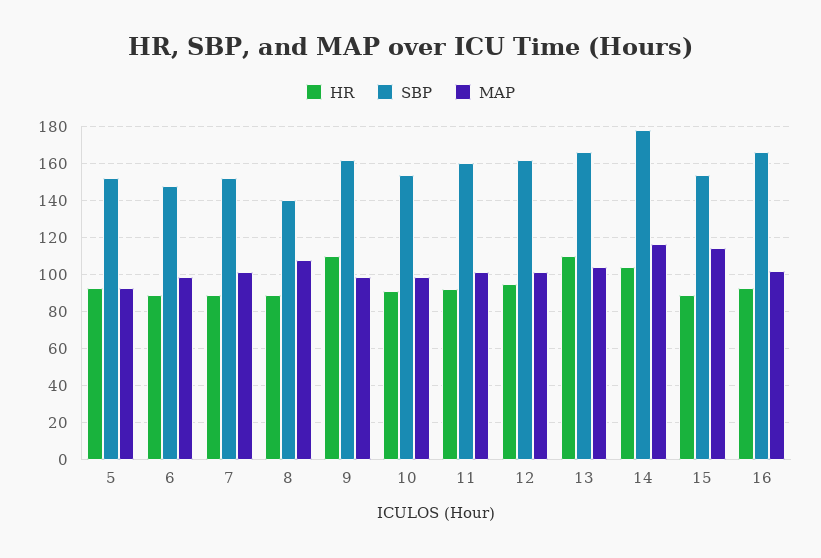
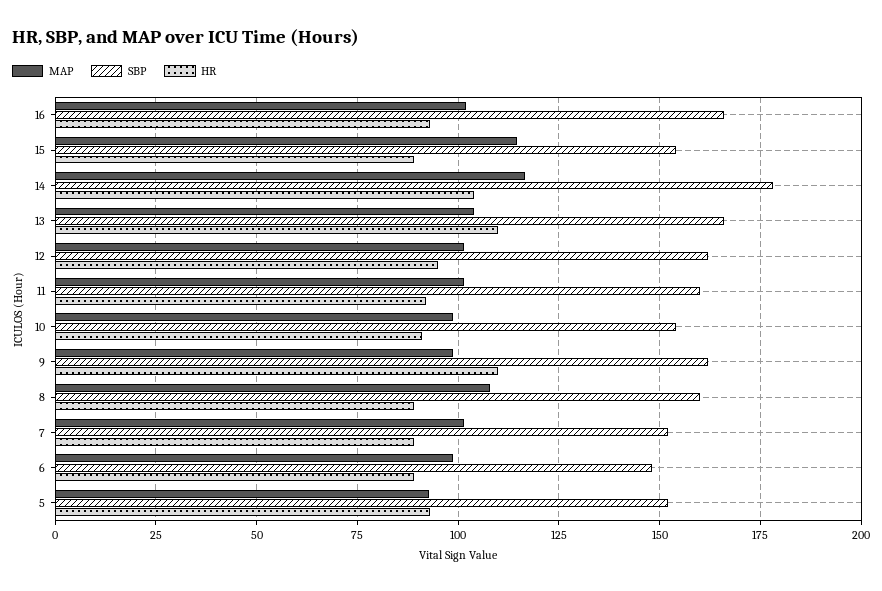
  {
    "HR": {
      "5": 92.5,
      "6": 90,
      "7": 90,
      "8": 90,
      "9": 110,
      "10": 90,
      "11": 92.5,
      "12": 95,
      "13": 110,
      "14": 105,
      "15": 90,
      "16": 92.5
    },
    "SBP": {
      "5": 152.5,
      "6": 147.5,
      "7": 152.5,
-     "8": 140,
+     "8": 160,
      "9": 162.5,
      "10": 155,
      "11": 160,
      "12": 162.5,
      "13": 165,
      "14": 177.5,
      "15": 155,
      "16": 165
    },
    "MAP": {
      "5": 92.5,
      "6": 97.5,
      "7": 102.5,
      "8": 107.5,
      "9": 97.5,
      "10": 97.5,
      "11": 102.5,
      "12": 102.5,
      "13": 105,
      "14": 117.5,
      "15": 115,
      "16": 102.5
    }
  }

